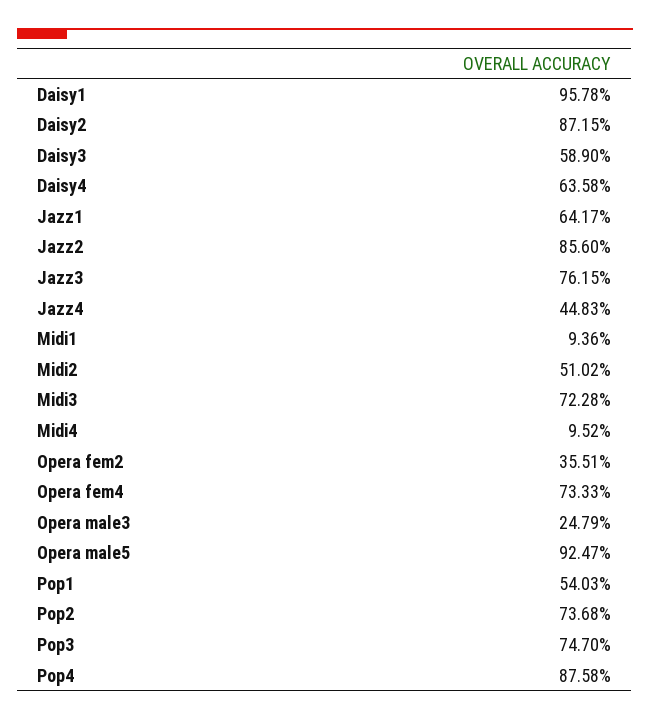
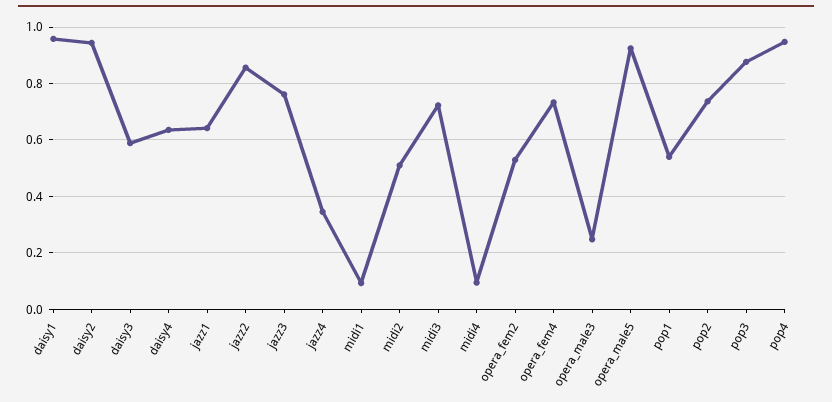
  {
    "Daisy1": 0.9578,
-   "Daisy2": 0.8715,
+   "Daisy2": 0.95,
    "Daisy3": 0.589,
    "Daisy4": 0.6358,
    "Jazz1": 0.6417,
    "Jazz2": 0.856,
    "Jazz3": 0.7615,
-   "Jazz4": 0.4483,
+   "Jazz4": 0.35,
    "Midi1": 0.0936,
    "Midi2": 0.5102,
    "Midi3": 0.7228,
    "Midi4": 0.0952,
-   "Opera fem2": 0.3551,
+   "Opera fem2": 0.525,
    "Opera fem4": 0.7333,
    "Opera male3": 0.2479,
    "Opera male5": 0.9247,
    "Pop1": 0.5403,
    "Pop2": 0.7368,
-   "Pop3": 0.747,
+   "Pop3": 0.875,
-   "Pop4": 0.8758
+   "Pop4": 0.95
  }

